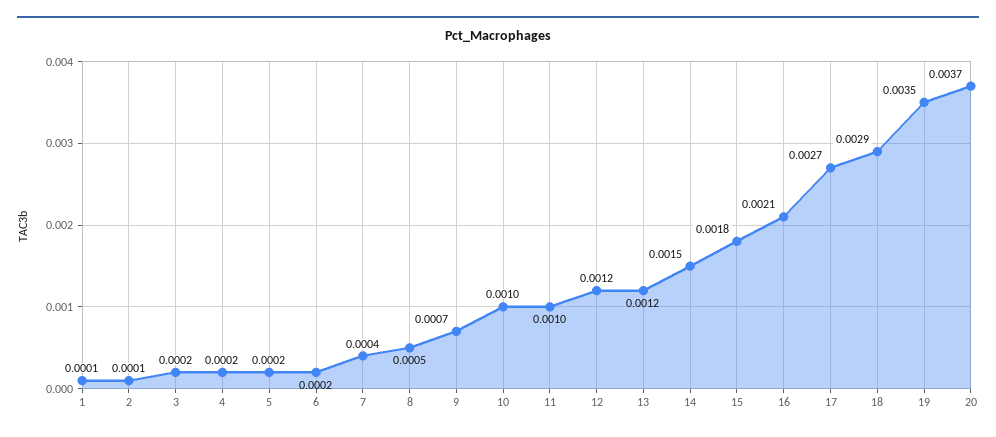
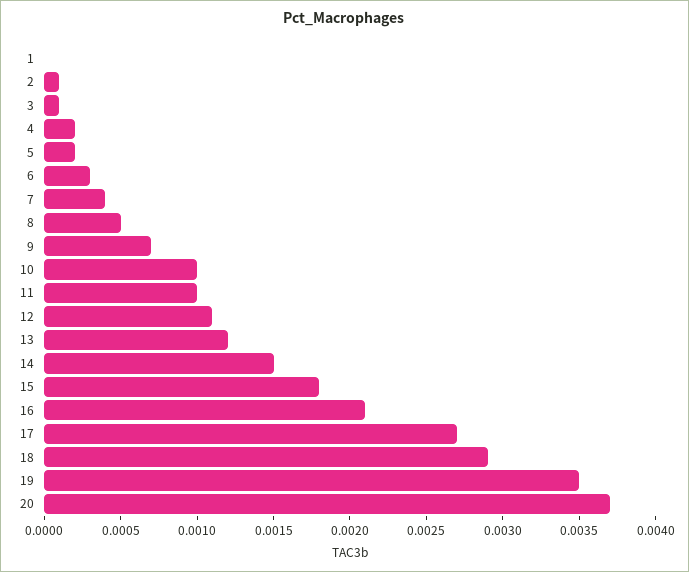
  {
-   "1": 0.0001,
+   "1": 0,
    "2": 0.0001,
-   "3": 0.0002,
+   "3": 0.0001,
    "4": 0.0002,
    "5": 0.0002,
-   "6": 0.0002,
+   "6": 0.0003,
    "7": 0.0004,
    "8": 0.0005,
    "9": 0.0007,
    "10": 0.001,
    "11": 0.001,
-   "12": 0.0012,
+   "12": 0.0011,
    "13": 0.0012,
    "14": 0.0015,
    "15": 0.0018,
    "16": 0.0021,
    "17": 0.0027,
    "18": 0.0029,
    "19": 0.0035,
    "20": 0.0037
  }

